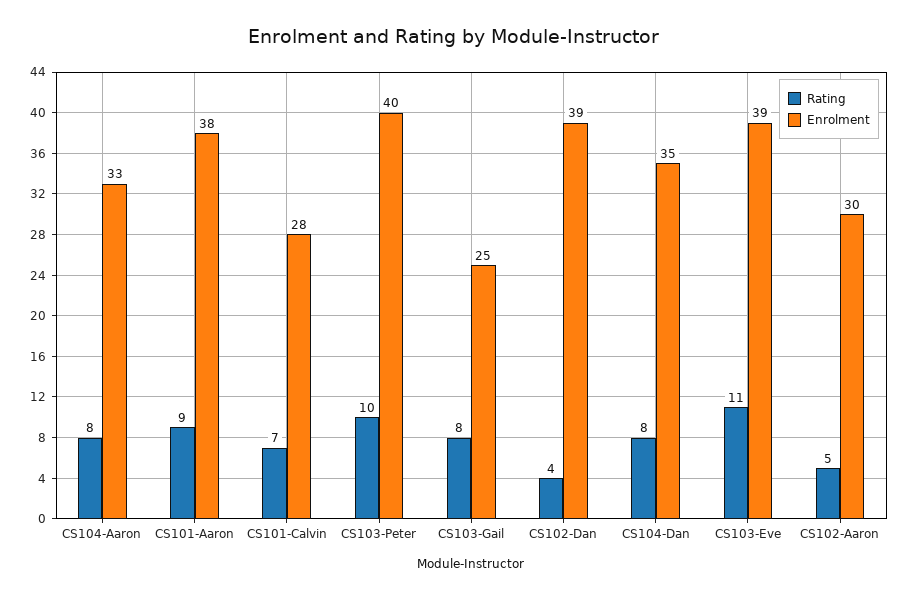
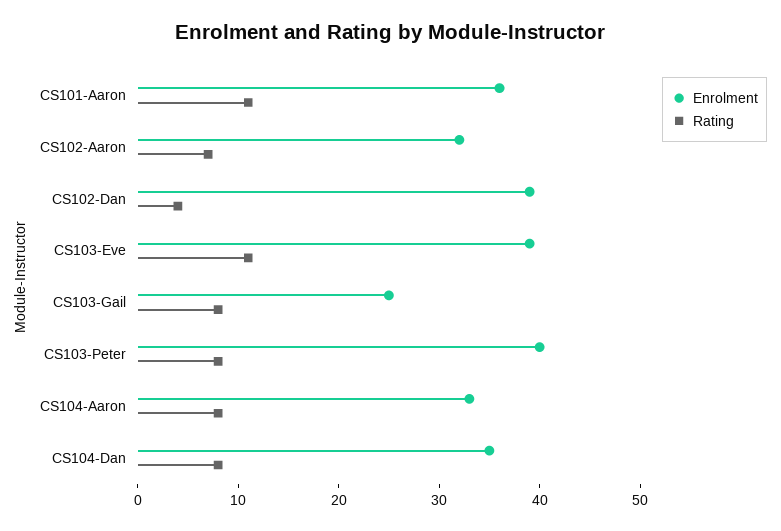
  {
    "Rating": {
      "CS104-Aaron": 8,
-     "CS101-Aaron": 9,
+     "CS101-Aaron": 11,
-     "CS101-Calvin": 7,
-     "CS103-Peter": 10,
+     "CS103-Peter": 8,
      "CS103-Gail": 8,
      "CS102-Dan": 4,
      "CS104-Dan": 8,
      "CS103-Eve": 11,
-     "CS102-Aaron": 5
+     "CS102-Aaron": 7
    },
    "Enrolment": {
      "CS104-Aaron": 33,
-     "CS101-Aaron": 38,
+     "CS101-Aaron": 36,
-     "CS101-Calvin": 28,
      "CS103-Peter": 40,
      "CS103-Gail": 25,
      "CS102-Dan": 39,
      "CS104-Dan": 35,
      "CS103-Eve": 39,
-     "CS102-Aaron": 30
+     "CS102-Aaron": 32
    }
  }

